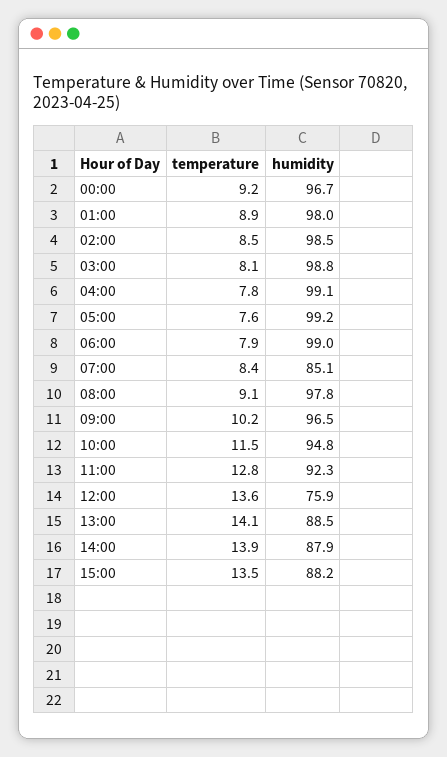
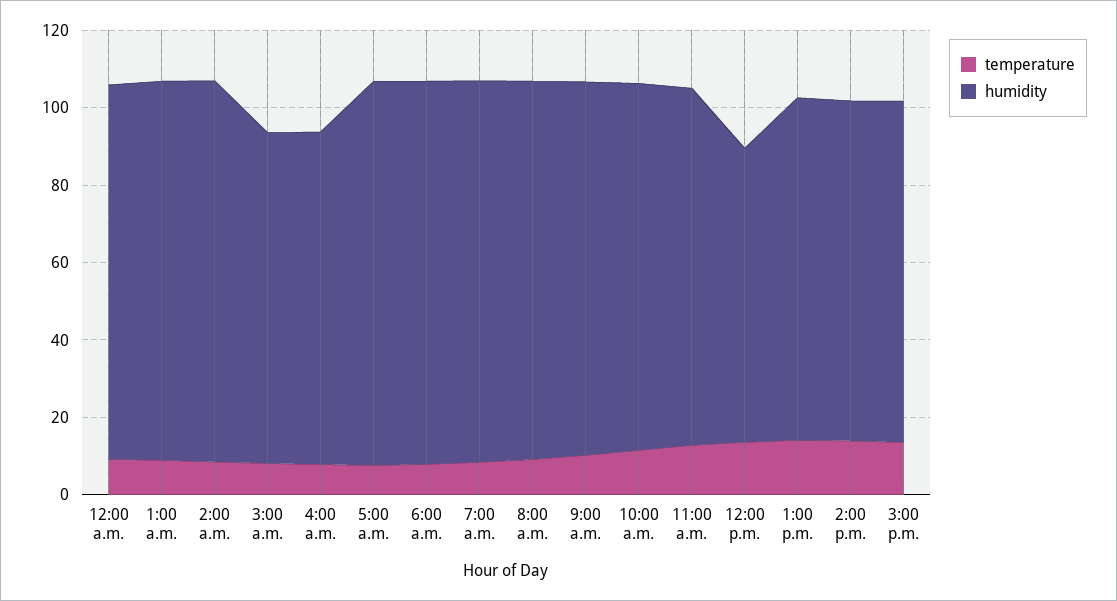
  {
    "temperature": {
      "00:00": 9.2,
      "01:00": 8.9,
      "02:00": 8.5,
      "03:00": 8.1,
      "04:00": 7.8,
      "05:00": 7.6,
      "06:00": 7.9,
      "07:00": 8.4,
      "08:00": 9.1,
      "09:00": 10.2,
      "10:00": 11.5,
      "11:00": 12.8,
      "12:00": 13.6,
      "13:00": 14.1,
      "14:00": 13.9,
      "15:00": 13.5
    },
    "humidity": {
      "00:00": 96.7,
      "01:00": 98,
      "02:00": 98.5,
-     "03:00": 98.8,
+     "03:00": 85,
-     "04:00": 99.1,
+     "04:00": 85,
      "05:00": 99.2,
      "06:00": 99,
-     "07:00": 85.1,
+     "07:00": 100,
      "08:00": 97.8,
      "09:00": 96.5,
      "10:00": 94.8,
      "11:00": 92.3,
      "12:00": 75.9,
      "13:00": 88.5,
      "14:00": 87.9,
      "15:00": 88.2
    }
  }

